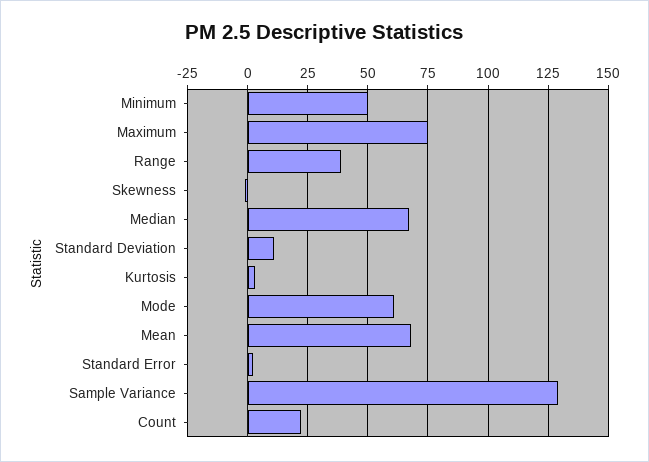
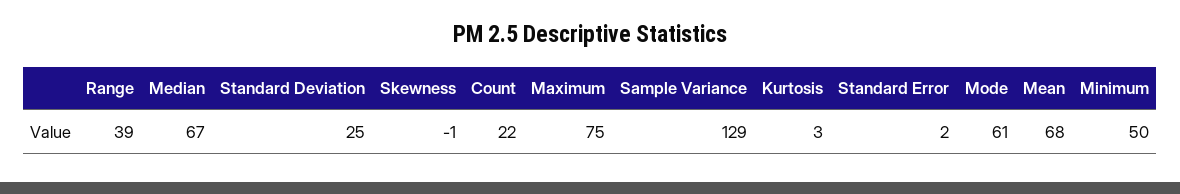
  {
    "Minimum": 50,
    "Maximum": 75,
    "Range": 39,
    "Skewness": -1,
    "Median": 67,
-   "Standard Deviation": 10,
+   "Standard Deviation": 25,
    "Kurtosis": 3,
    "Mode": 61,
    "Mean": 68,
    "Standard Error": 2,
    "Sample Variance": 129,
    "Count": 22
  }

